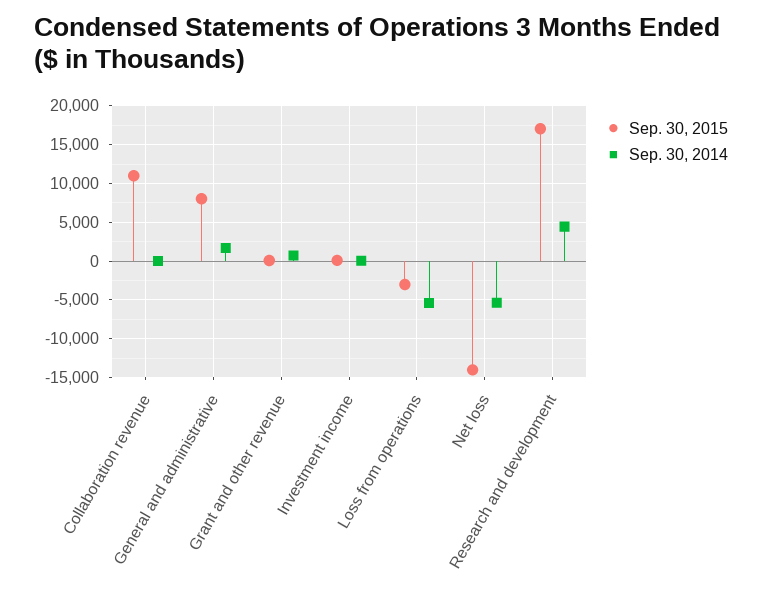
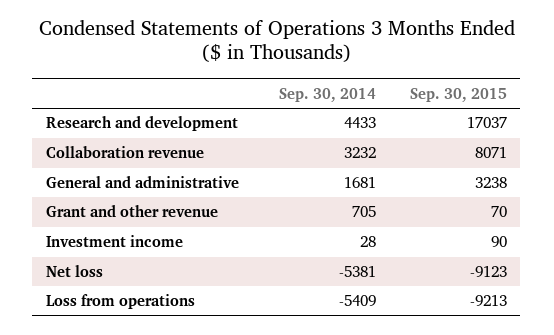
  {
    "Sep. 30, 2015": {
-     "Collaboration revenue": 11000,
+     "Collaboration revenue": 8071,
-     "General and administrative": 8000,
+     "General and administrative": 3238,
      "Grant and other revenue": 70,
      "Investment income": 90,
-     "Loss from operations": -3000,
+     "Loss from operations": -9213,
-     "Net loss": -14000,
+     "Net loss": -9123,
      "Research and development": 17037
    },
    "Sep. 30, 2014": {
-     "Collaboration revenue": 0,
+     "Collaboration revenue": 3232,
      "General and administrative": 1681,
      "Grant and other revenue": 705,
      "Investment income": 28,
      "Loss from operations": -5409,
      "Net loss": -5381,
      "Research and development": 4433
    }
  }

